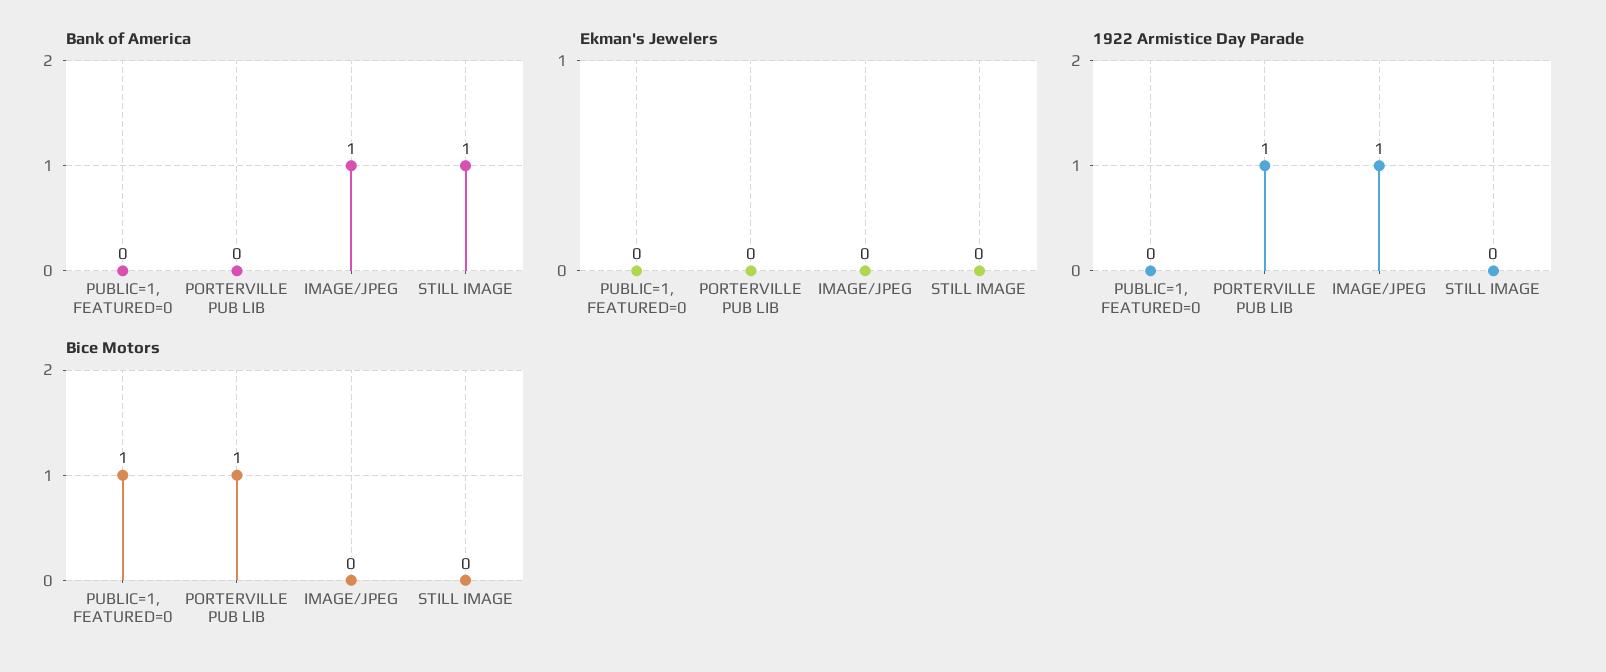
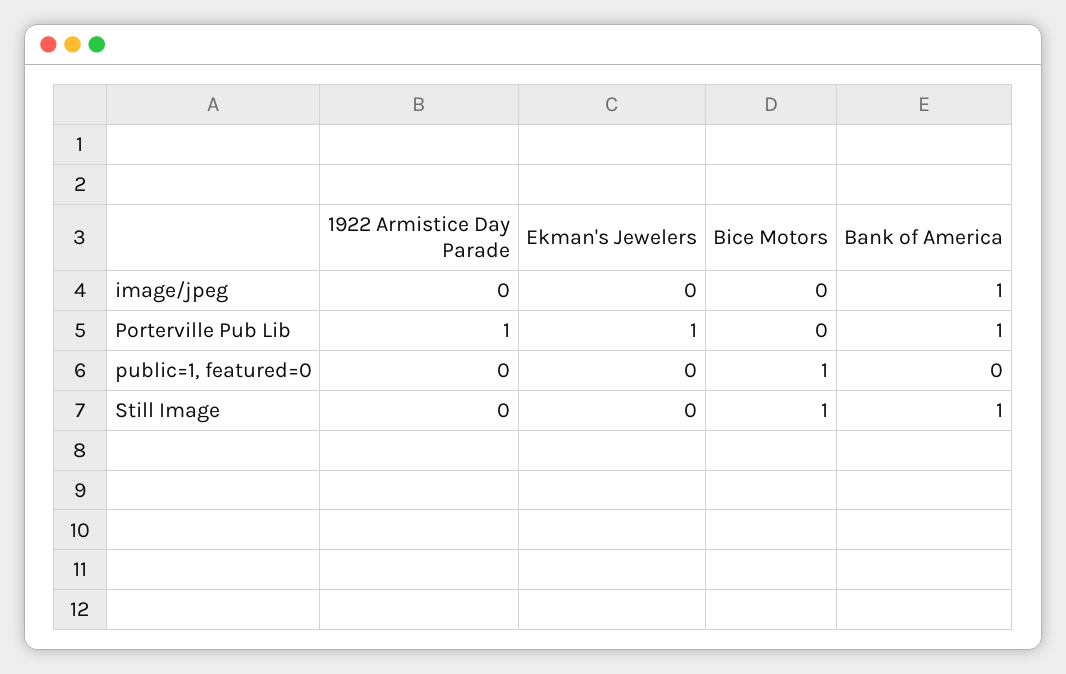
  {
    "Bank of America": {
      "PUBLIC=1, FEATURED=0": 0,
-     "PORTERVILLE PUB LIB": 0,
+     "PORTERVILLE PUB LIB": 1,
      "IMAGE/JPEG": 1,
      "STILL IMAGE": 1
    },
    "Ekman's Jewelers": {
      "PUBLIC=1, FEATURED=0": 0,
-     "PORTERVILLE PUB LIB": 0,
+     "PORTERVILLE PUB LIB": 1,
      "IMAGE/JPEG": 0,
      "STILL IMAGE": 0
    },
    "1922 Armistice Day Parade": {
      "PUBLIC=1, FEATURED=0": 0,
      "PORTERVILLE PUB LIB": 1,
-     "IMAGE/JPEG": 1,
+     "IMAGE/JPEG": 0,
      "STILL IMAGE": 0
    },
    "Bice Motors": {
      "PUBLIC=1, FEATURED=0": 1,
-     "PORTERVILLE PUB LIB": 1,
+     "PORTERVILLE PUB LIB": 0,
      "IMAGE/JPEG": 0,
-     "STILL IMAGE": 0
+     "STILL IMAGE": 1
    }
  }

